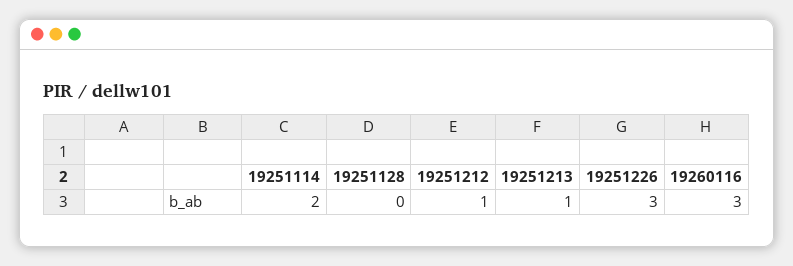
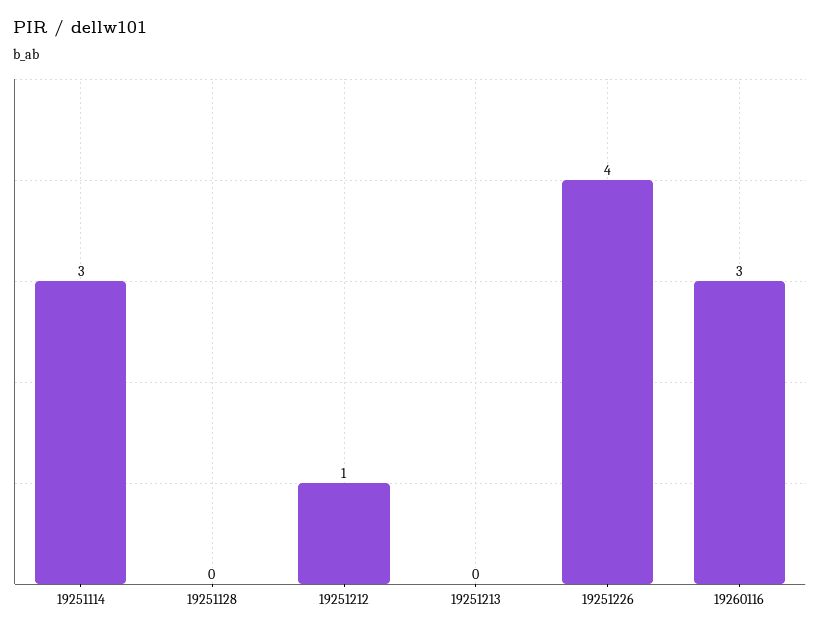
  {
-   "19251114": 2,
+   "19251114": 3,
    "19251128": 0,
    "19251212": 1,
-   "19251213": 1,
+   "19251213": 0,
-   "19251226": 3,
+   "19251226": 4,
    "19260116": 3
  }

